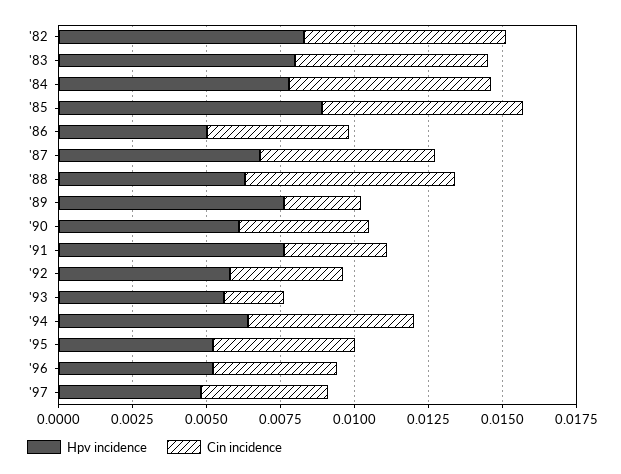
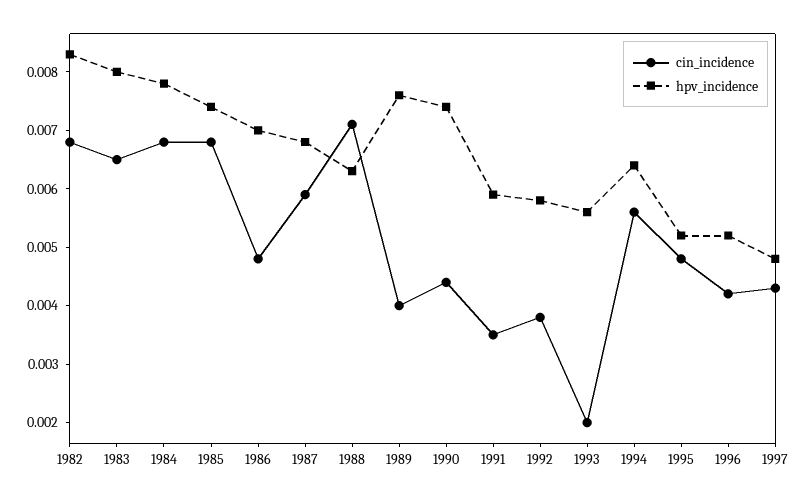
  {
    "Hpv incidence": {
      "'82": 0.0085,
      "'83": 0.008,
      "'84": 0.008,
-     "'85": 0.009,
+     "'85": 0.0075,
-     "'86": 0.005,
+     "'86": 0.007,
      "'87": 0.007,
      "'88": 0.0065,
      "'89": 0.0075,
-     "'90": 0.006,
+     "'90": 0.0075,
-     "'91": 0.0075,
+     "'91": 0.006,
      "'92": 0.006,
      "'93": 0.0055,
      "'94": 0.0065,
      "'95": 0.005,
      "'96": 0.005,
      "'97": 0.005
    },
    "Cin incidence": {
      "'82": 0.007,
      "'83": 0.0065,
      "'84": 0.007,
      "'85": 0.007,
      "'86": 0.005,
      "'87": 0.006,
      "'88": 0.007,
-     "'89": 0.0025,
+     "'89": 0.004,
      "'90": 0.0045,
      "'91": 0.0035,
      "'92": 0.004,
      "'93": 0.002,
      "'94": 0.0055,
      "'95": 0.005,
      "'96": 0.004,
      "'97": 0.0045
    }
  }

